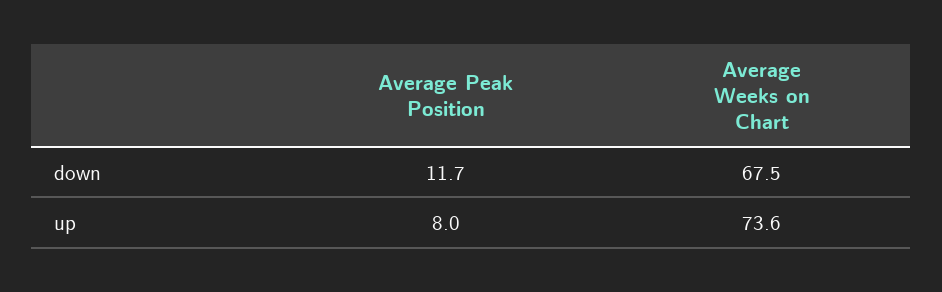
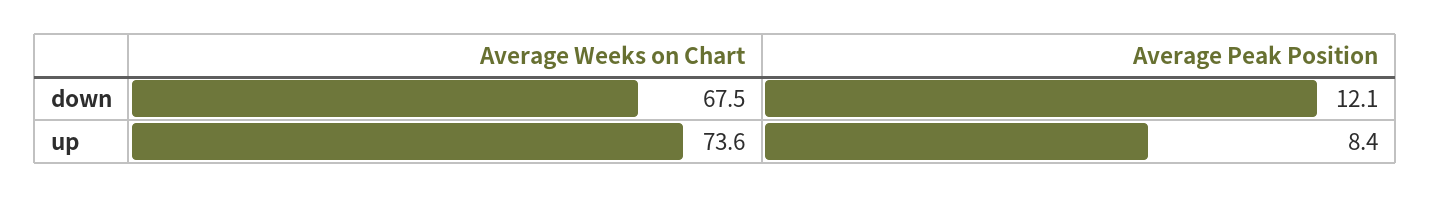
  {
    "Average Peak Position": {
-     "down": 11.7,
+     "down": 12.1,
-     "up": 8
+     "up": 8.4
    },
    "Average Weeks on Chart": {
      "down": 67.5,
      "up": 73.6
    }
  }

